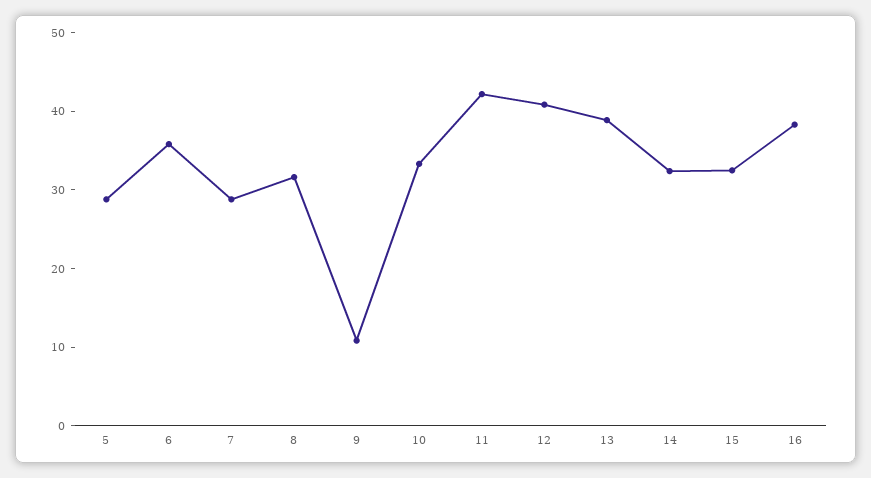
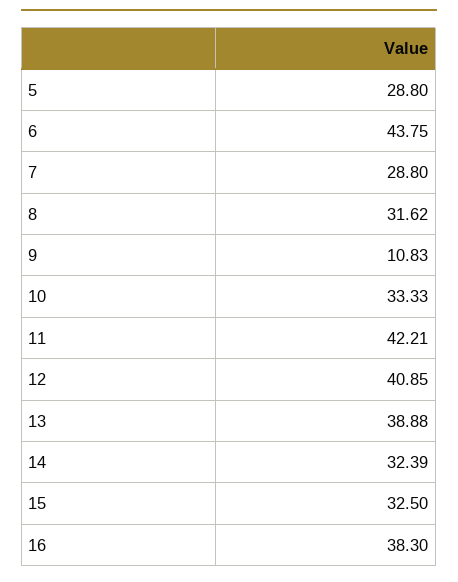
  {
    "5": 28.8,
-   "6": 36,
+   "6": 43.75,
    "7": 28.8,
    "8": 31.62,
    "9": 10.83,
    "10": 33.33,
    "11": 42.21,
    "12": 40.85,
    "13": 38.88,
    "14": 32.39,
    "15": 32.5,
    "16": 38.3
  }

